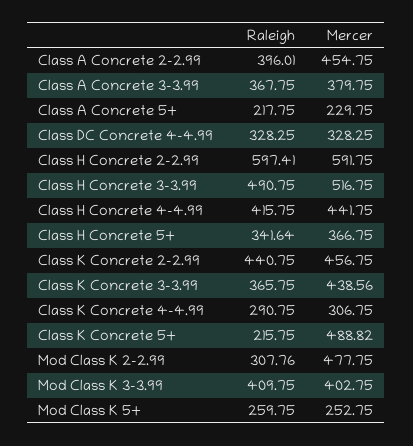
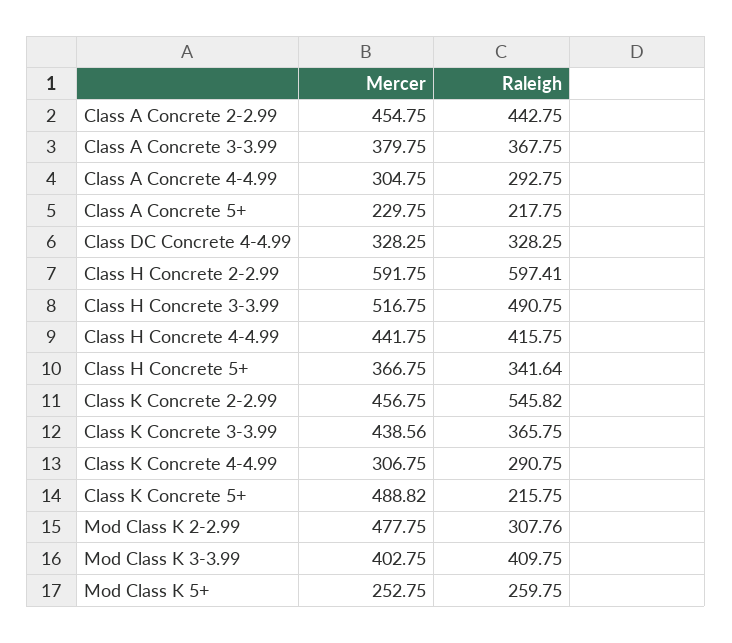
  {
    "Raleigh": {
-     "Class A Concrete 2-2.99": 396.01,
+     "Class A Concrete 2-2.99": 442.75,
      "Class A Concrete 3-3.99": 367.75,
      "Class A Concrete 5+": 217.75,
      "Class DC Concrete 4-4.99": 328.25,
      "Class H Concrete 2-2.99": 597.41,
      "Class H Concrete 3-3.99": 490.75,
      "Class H Concrete 4-4.99": 415.75,
      "Class H Concrete 5+": 341.64,
-     "Class K Concrete 2-2.99": 440.75,
+     "Class K Concrete 2-2.99": 545.82,
      "Class K Concrete 3-3.99": 365.75,
      "Class K Concrete 4-4.99": 290.75,
      "Class K Concrete 5+": 215.75,
      "Mod Class K 2-2.99": 307.76,
      "Mod Class K 3-3.99": 409.75,
-     "Mod Class K 5+": 259.75
+     "Mod Class K 5+": 259.75,
+     "Class A Concrete 4-4.99": 292.75
    },
    "Mercer": {
      "Class A Concrete 2-2.99": 454.75,
      "Class A Concrete 3-3.99": 379.75,
      "Class A Concrete 5+": 229.75,
      "Class DC Concrete 4-4.99": 328.25,
      "Class H Concrete 2-2.99": 591.75,
      "Class H Concrete 3-3.99": 516.75,
      "Class H Concrete 4-4.99": 441.75,
      "Class H Concrete 5+": 366.75,
      "Class K Concrete 2-2.99": 456.75,
      "Class K Concrete 3-3.99": 438.56,
      "Class K Concrete 4-4.99": 306.75,
      "Class K Concrete 5+": 488.82,
      "Mod Class K 2-2.99": 477.75,
      "Mod Class K 3-3.99": 402.75,
-     "Mod Class K 5+": 252.75
+     "Mod Class K 5+": 252.75,
+     "Class A Concrete 4-4.99": 304.75
    }
  }

